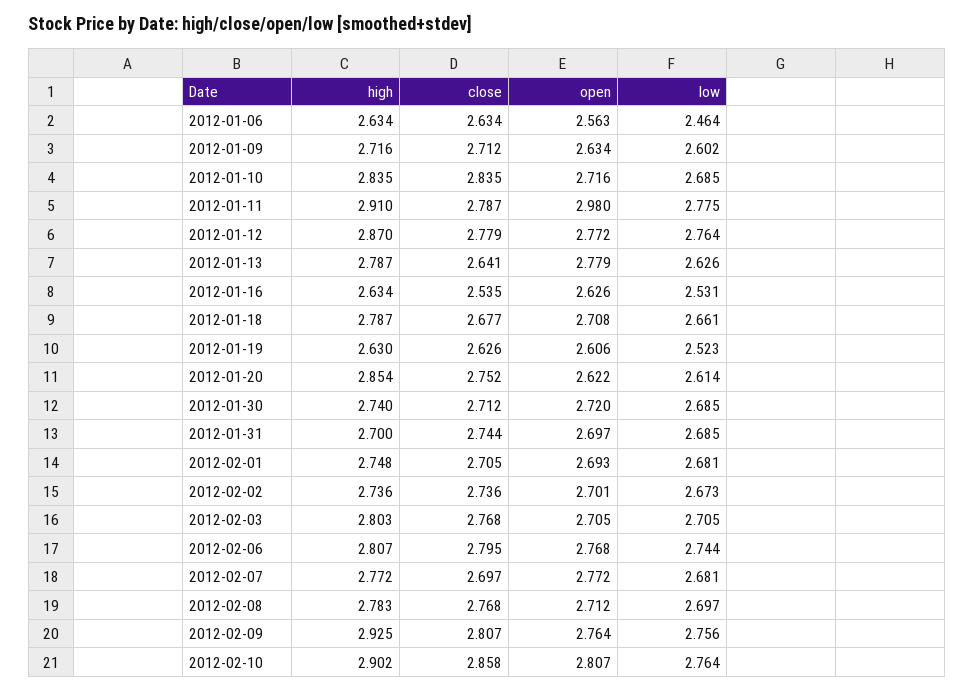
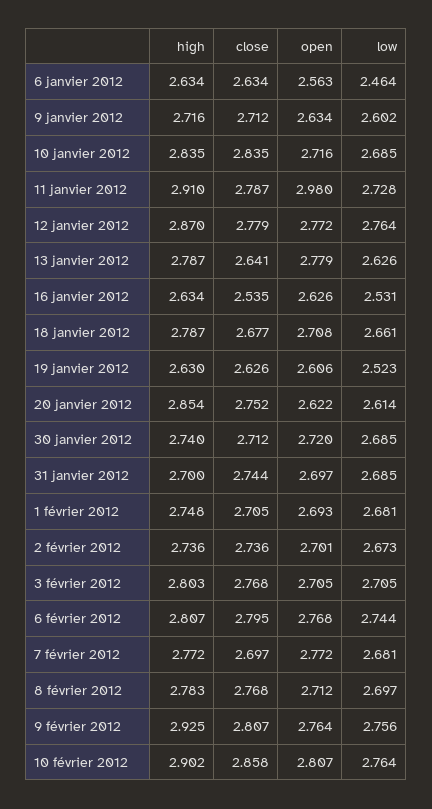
  {
    "high": {
      "2012-01-06": 2.634,
      "2012-01-09": 2.716,
      "2012-01-10": 2.835,
      "2012-01-11": 2.91,
      "2012-01-12": 2.87,
      "2012-01-13": 2.787,
      "2012-01-16": 2.634,
      "2012-01-18": 2.787,
      "2012-01-19": 2.63,
      "2012-01-20": 2.854,
      "2012-01-30": 2.74,
      "2012-01-31": 2.7,
      "2012-02-01": 2.748,
      "2012-02-02": 2.736,
      "2012-02-03": 2.803,
      "2012-02-06": 2.807,
      "2012-02-07": 2.772,
      "2012-02-08": 2.783,
      "2012-02-09": 2.925,
      "2012-02-10": 2.902
    },
    "close": {
      "2012-01-06": 2.634,
      "2012-01-09": 2.712,
      "2012-01-10": 2.835,
      "2012-01-11": 2.787,
      "2012-01-12": 2.779,
      "2012-01-13": 2.641,
      "2012-01-16": 2.535,
      "2012-01-18": 2.677,
      "2012-01-19": 2.626,
      "2012-01-20": 2.752,
      "2012-01-30": 2.712,
      "2012-01-31": 2.744,
      "2012-02-01": 2.705,
      "2012-02-02": 2.736,
      "2012-02-03": 2.768,
      "2012-02-06": 2.795,
      "2012-02-07": 2.697,
      "2012-02-08": 2.768,
      "2012-02-09": 2.807,
      "2012-02-10": 2.858
    },
    "open": {
      "2012-01-06": 2.563,
      "2012-01-09": 2.634,
      "2012-01-10": 2.716,
      "2012-01-11": 2.98,
      "2012-01-12": 2.772,
      "2012-01-13": 2.779,
      "2012-01-16": 2.626,
      "2012-01-18": 2.708,
      "2012-01-19": 2.606,
      "2012-01-20": 2.622,
      "2012-01-30": 2.72,
      "2012-01-31": 2.697,
      "2012-02-01": 2.693,
      "2012-02-02": 2.701,
      "2012-02-03": 2.705,
      "2012-02-06": 2.768,
      "2012-02-07": 2.772,
      "2012-02-08": 2.712,
      "2012-02-09": 2.764,
      "2012-02-10": 2.807
    },
    "low": {
      "2012-01-06": 2.464,
      "2012-01-09": 2.602,
      "2012-01-10": 2.685,
-     "2012-01-11": 2.775,
+     "2012-01-11": 2.728,
      "2012-01-12": 2.764,
      "2012-01-13": 2.626,
      "2012-01-16": 2.531,
      "2012-01-18": 2.661,
      "2012-01-19": 2.523,
      "2012-01-20": 2.614,
      "2012-01-30": 2.685,
      "2012-01-31": 2.685,
      "2012-02-01": 2.681,
      "2012-02-02": 2.673,
      "2012-02-03": 2.705,
      "2012-02-06": 2.744,
      "2012-02-07": 2.681,
      "2012-02-08": 2.697,
      "2012-02-09": 2.756,
      "2012-02-10": 2.764
    }
  }

